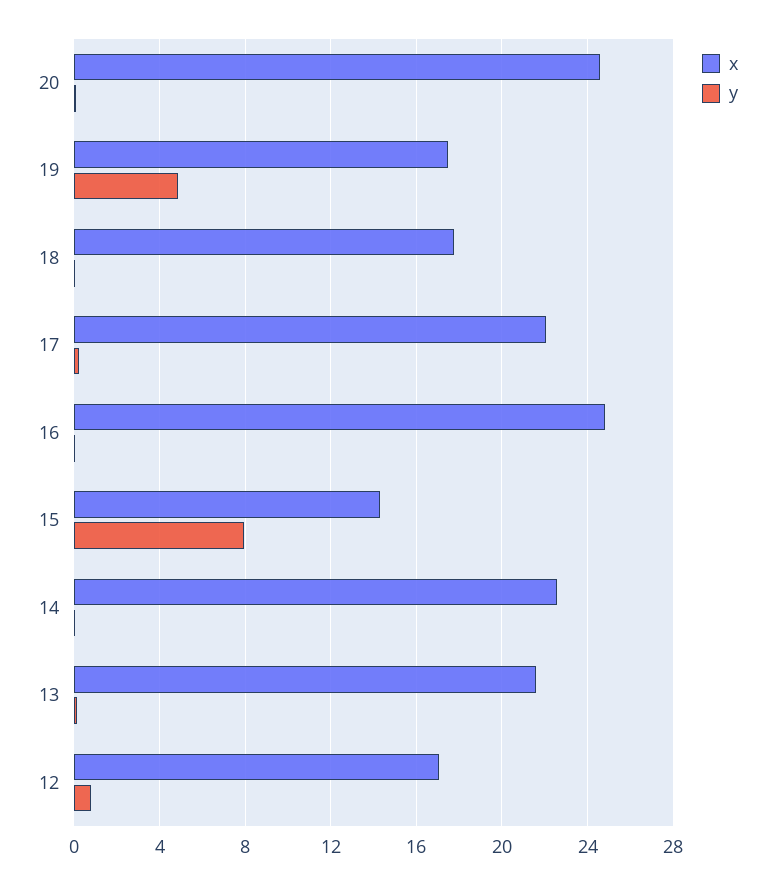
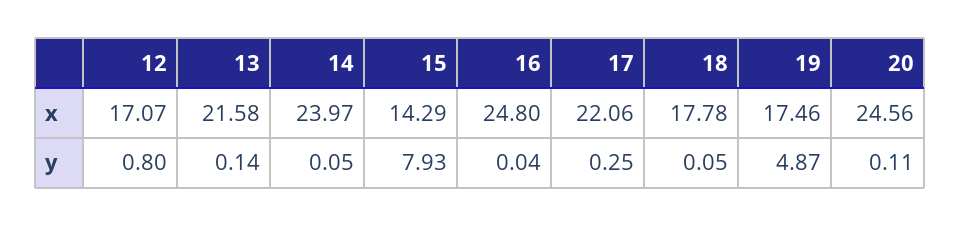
  {
    "x": {
      "20": 24.56,
      "19": 17.46,
      "18": 17.78,
      "17": 22.06,
      "16": 24.8,
      "15": 14.29,
-     "14": 22.5,
+     "14": 23.97,
      "13": 21.58,
      "12": 17.07
    },
    "y": {
      "20": 0.11,
      "19": 4.87,
      "18": 0.05,
      "17": 0.25,
      "16": 0.04,
      "15": 7.93,
      "14": 0.05,
      "13": 0.14,
      "12": 0.8
    }
  }

